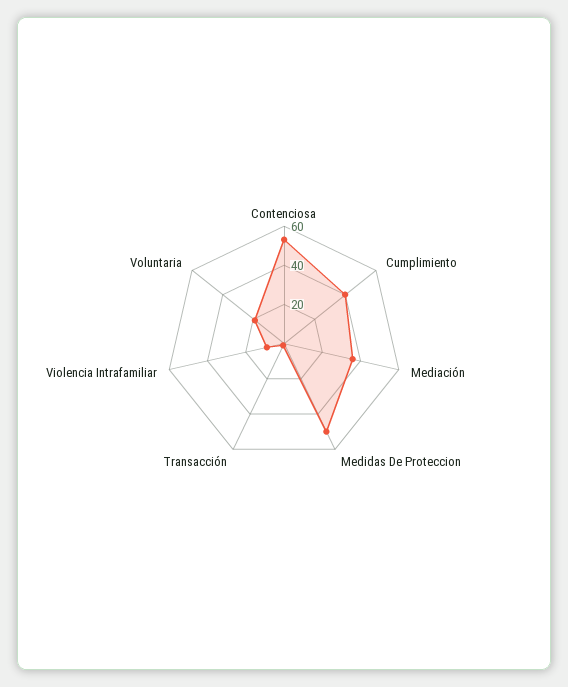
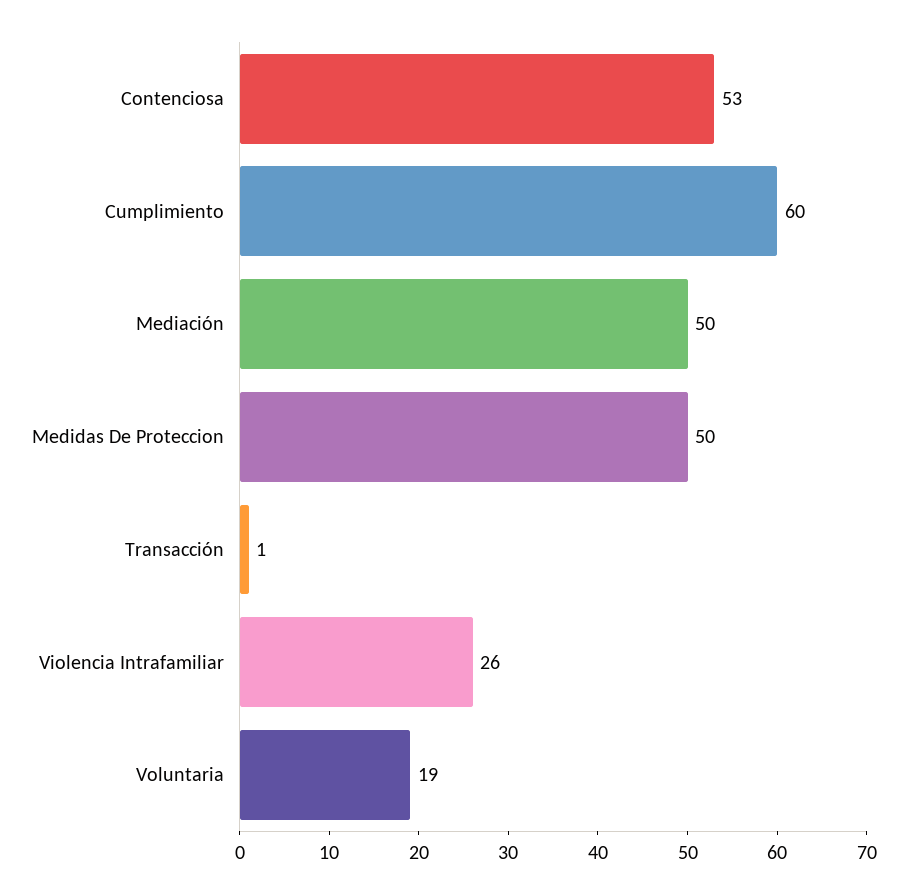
  {
    "Contenciosa": 53,
-   "Cumplimiento": 40,
+   "Cumplimiento": 60,
-   "Mediación": 35,
+   "Mediación": 50,
    "Medidas De Proteccion": 50,
    "Transacción": 1,
-   "Violencia Intrafamiliar": 10,
+   "Violencia Intrafamiliar": 26,
    "Voluntaria": 19
  }

